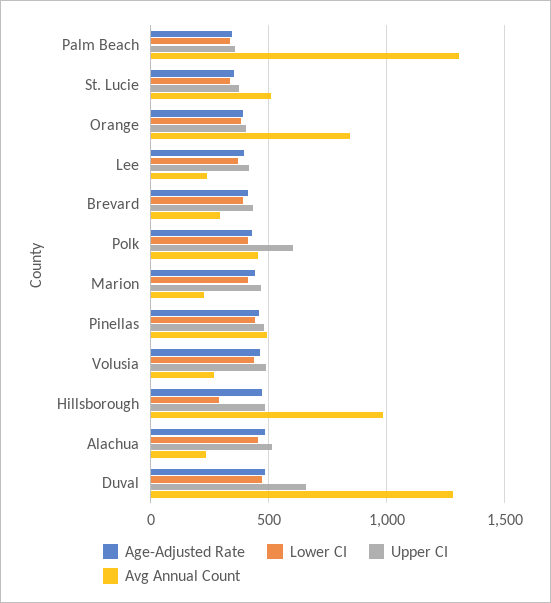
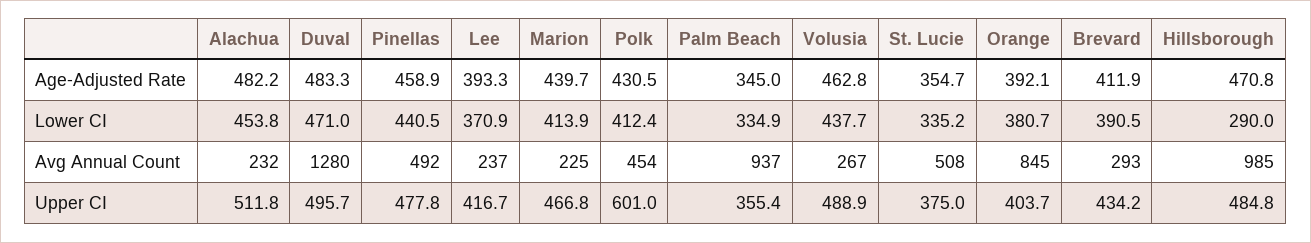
  {
    "Age-Adjusted Rate": {
      "Palm Beach": 345,
      "St. Lucie": 354.7,
      "Orange": 392.1,
      "Lee": 393.3,
      "Brevard": 411.9,
      "Polk": 430.5,
      "Marion": 439.7,
      "Pinellas": 458.9,
      "Volusia": 462.8,
      "Hillsborough": 470.8,
      "Alachua": 482.2,
      "Duval": 483.3
    },
    "Lower CI": {
      "Palm Beach": 334.9,
      "St. Lucie": 335.2,
      "Orange": 380.7,
      "Lee": 370.9,
      "Brevard": 390.5,
      "Polk": 412.4,
      "Marion": 413.9,
      "Pinellas": 440.5,
      "Volusia": 437.7,
      "Hillsborough": 290,
      "Alachua": 453.8,
      "Duval": 471
    },
    "Upper CI": {
      "Palm Beach": 355.4,
      "St. Lucie": 375,
      "Orange": 403.7,
      "Lee": 416.7,
      "Brevard": 434.2,
      "Polk": 601,
      "Marion": 466.8,
      "Pinellas": 477.8,
      "Volusia": 488.9,
      "Hillsborough": 484.8,
      "Alachua": 511.8,
-     "Duval": 650
+     "Duval": 495.7
    },
    "Avg Annual Count": {
-     "Palm Beach": 1300,
+     "Palm Beach": 937,
      "St. Lucie": 508,
      "Orange": 845,
      "Lee": 237,
      "Brevard": 293,
      "Polk": 454,
      "Marion": 225,
      "Pinellas": 492,
      "Volusia": 267,
      "Hillsborough": 985,
      "Alachua": 232,
      "Duval": 1280
    }
  }

